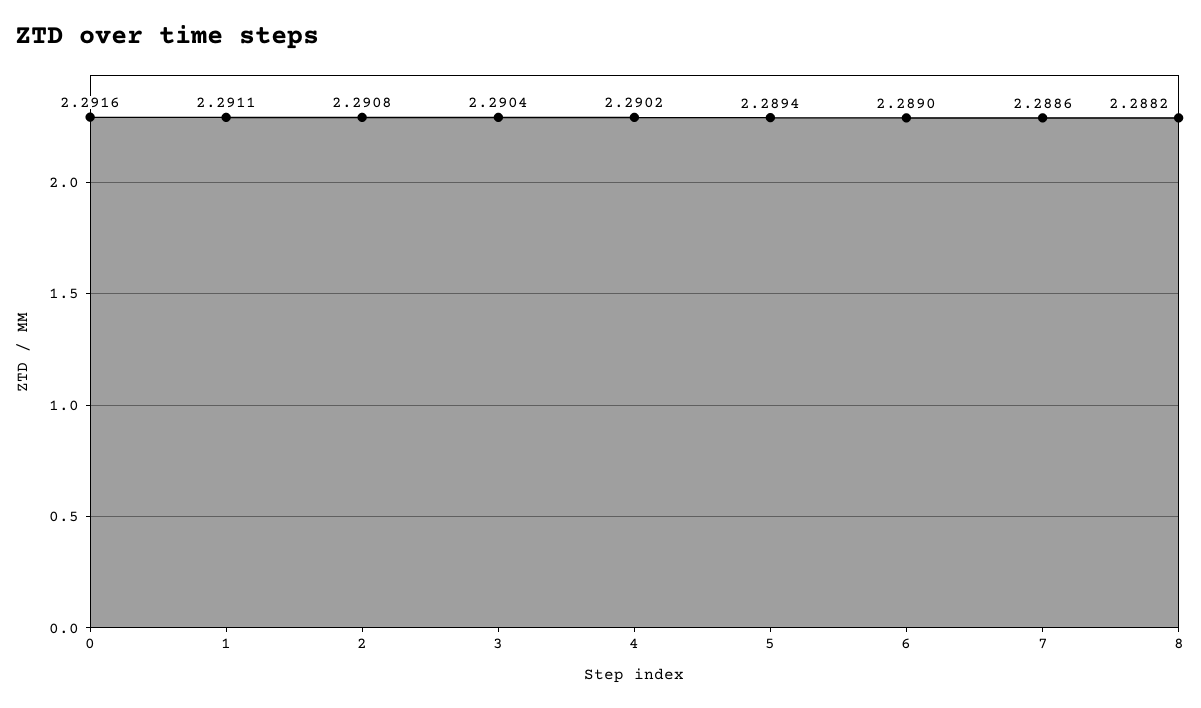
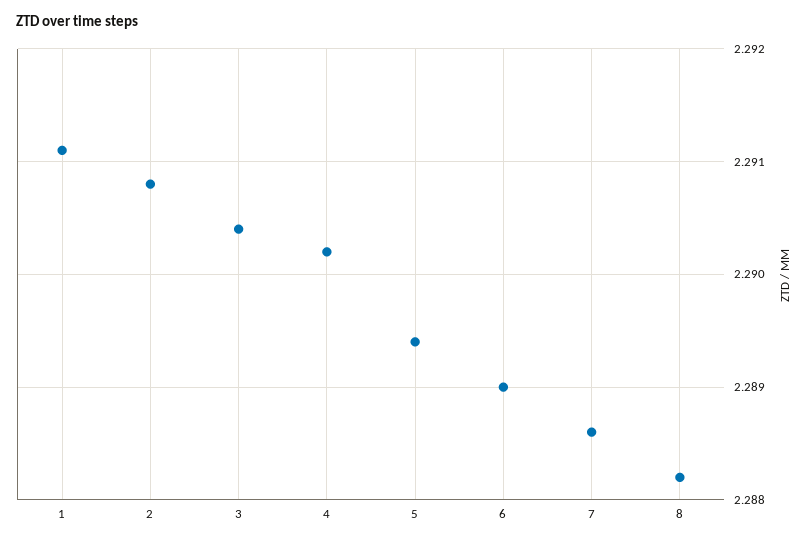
  {
-   "0": 2.2916,
    "1": 2.2911,
    "2": 2.2908,
    "3": 2.2904,
    "4": 2.2902,
    "5": 2.2894,
    "6": 2.289,
    "7": 2.2886,
    "8": 2.2882
  }

